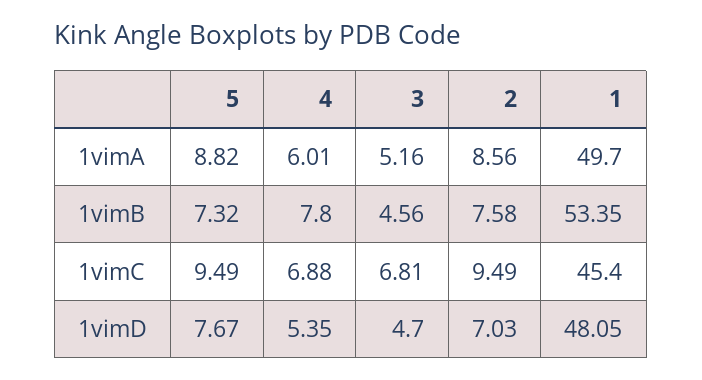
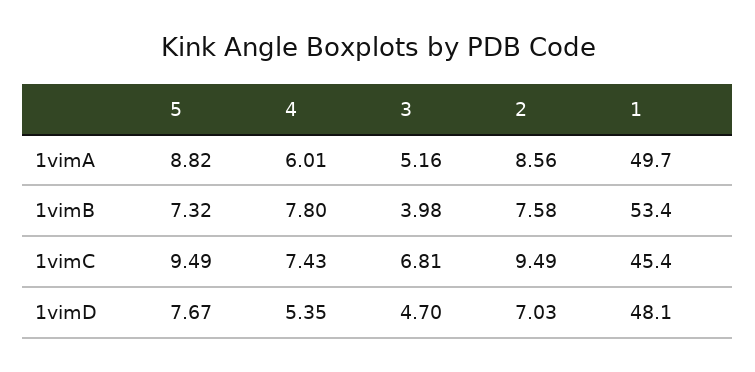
  {
    "5": {
      "1vimA": 8.82,
      "1vimB": 7.32,
      "1vimC": 9.49,
      "1vimD": 7.67
    },
    "4": {
      "1vimA": 6.01,
      "1vimB": 7.8,
-     "1vimC": 6.88,
+     "1vimC": 7.43,
      "1vimD": 5.35
    },
    "3": {
      "1vimA": 5.16,
-     "1vimB": 4.56,
+     "1vimB": 3.98,
      "1vimC": 6.81,
      "1vimD": 4.7
    },
    "2": {
      "1vimA": 8.56,
      "1vimB": 7.58,
      "1vimC": 9.49,
      "1vimD": 7.03
    },
    "1": {
      "1vimA": 49.7,
      "1vimB": 53.35,
      "1vimC": 45.4,
      "1vimD": 48.05
    }
  }

